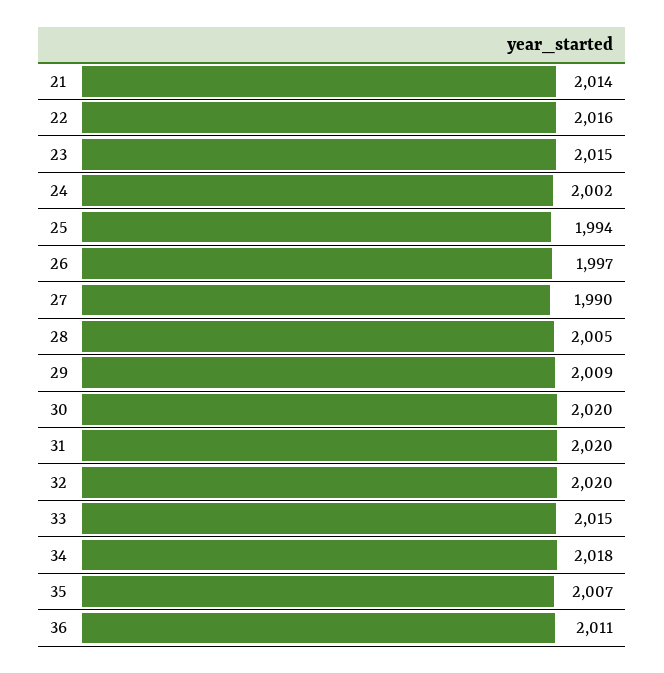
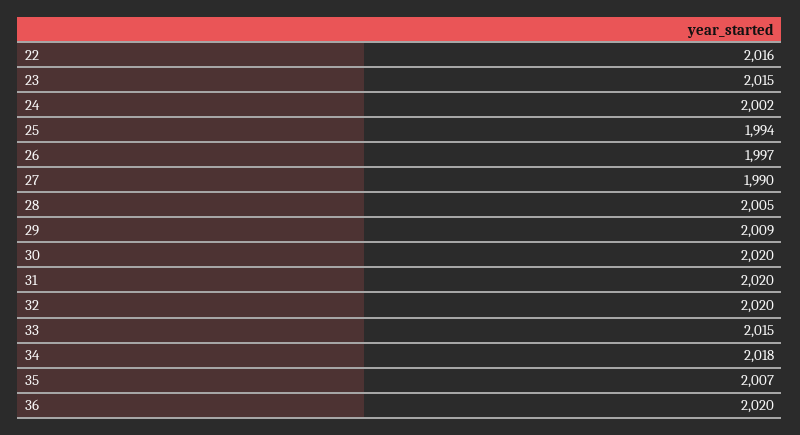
  {
-   "21": 2014,
    "22": 2016,
    "23": 2015,
    "24": 2002,
    "25": 1994,
    "26": 1997,
    "27": 1990,
    "28": 2005,
    "29": 2009,
    "30": 2020,
    "31": 2020,
    "32": 2020,
    "33": 2015,
    "34": 2018,
    "35": 2007,
-   "36": 2011
+   "36": 2020
  }

